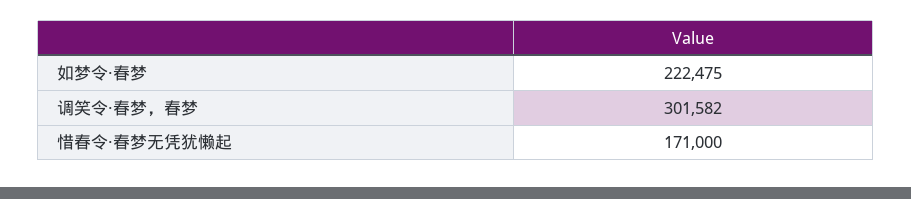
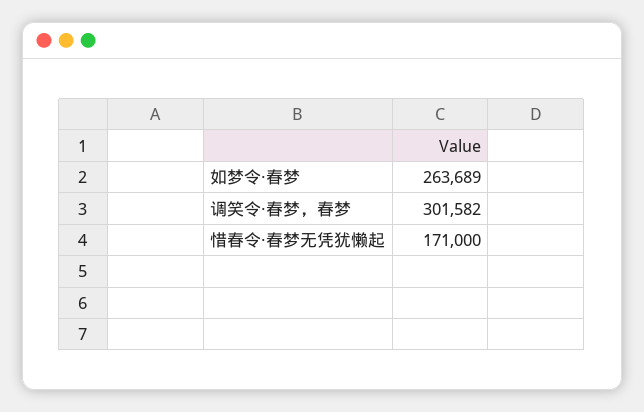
  {
-   "如梦令·春梦": 222475,
+   "如梦令·春梦": 263689,
    "调笑令·春梦，春梦": 301582,
    "惜春令·春梦无凭犹懒起": 171000
  }

